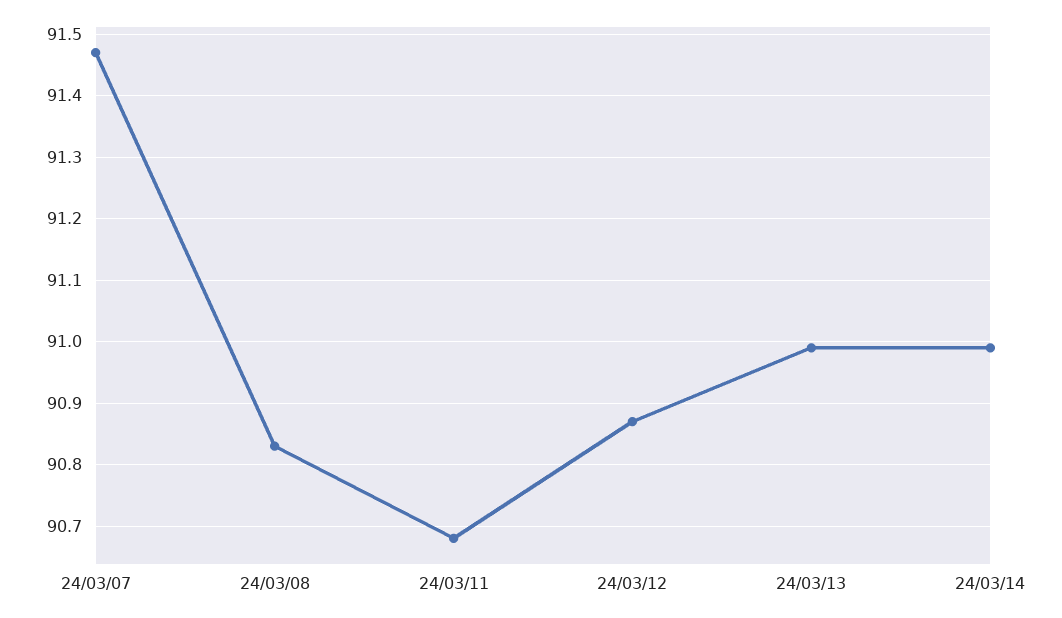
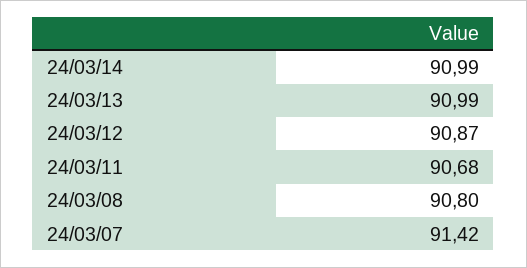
  {
-   "24/03/07": 91.47,
+   "24/03/07": 91.42,
-   "24/03/08": 90.83,
+   "24/03/08": 90.8,
    "24/03/11": 90.68,
    "24/03/12": 90.87,
    "24/03/13": 90.99,
    "24/03/14": 90.99
  }

